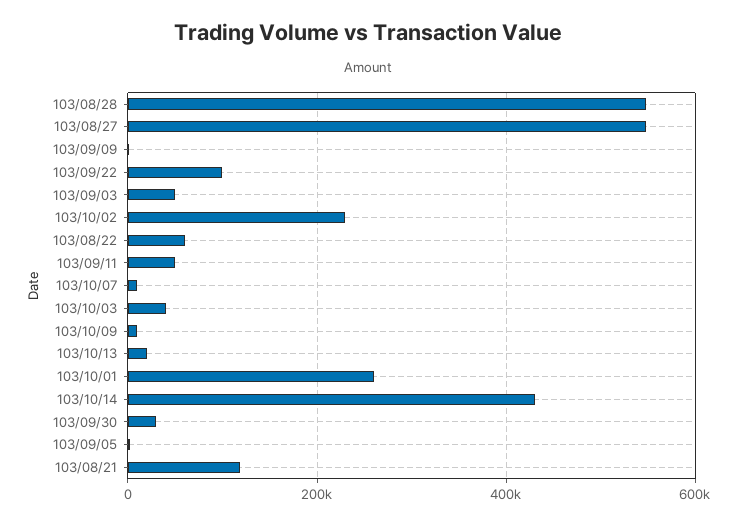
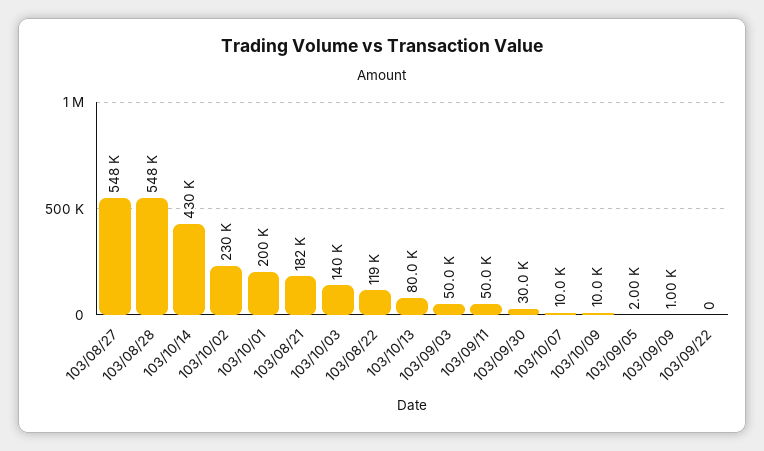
  {
    "103/08/28": 548000,
    "103/08/27": 548000,
    "103/09/09": 1000,
-   "103/09/22": 100000,
+   "103/09/22": 0,
    "103/09/03": 50000,
    "103/10/02": 230000,
-   "103/08/22": 60000,
+   "103/08/22": 119000,
    "103/09/11": 50000,
    "103/10/07": 10000,
-   "103/10/03": 40000,
+   "103/10/03": 140000,
    "103/10/09": 10000,
-   "103/10/13": 20000,
+   "103/10/13": 80000,
-   "103/10/01": 260000,
+   "103/10/01": 200000,
    "103/10/14": 430000,
    "103/09/30": 30000,
    "103/09/05": 2000,
-   "103/08/21": 120000
+   "103/08/21": 182000
  }

